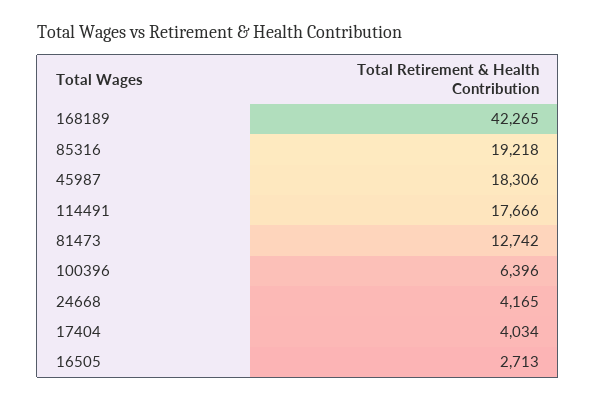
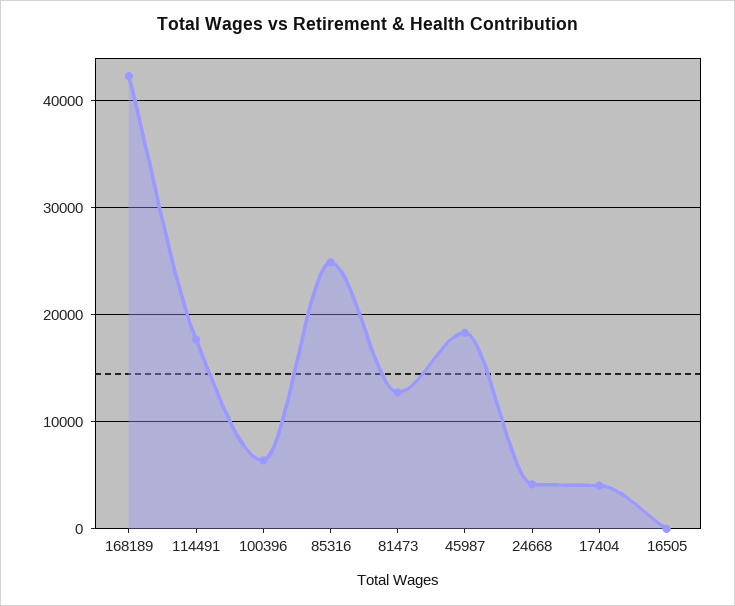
  {
    "168189": 42265,
-   "85316": 19218,
+   "85316": 25000,
    "45987": 18306,
    "114491": 17666,
    "81473": 12742,
    "100396": 6396,
    "24668": 4165,
    "17404": 4034,
-   "16505": 2713
+   "16505": 0
  }

